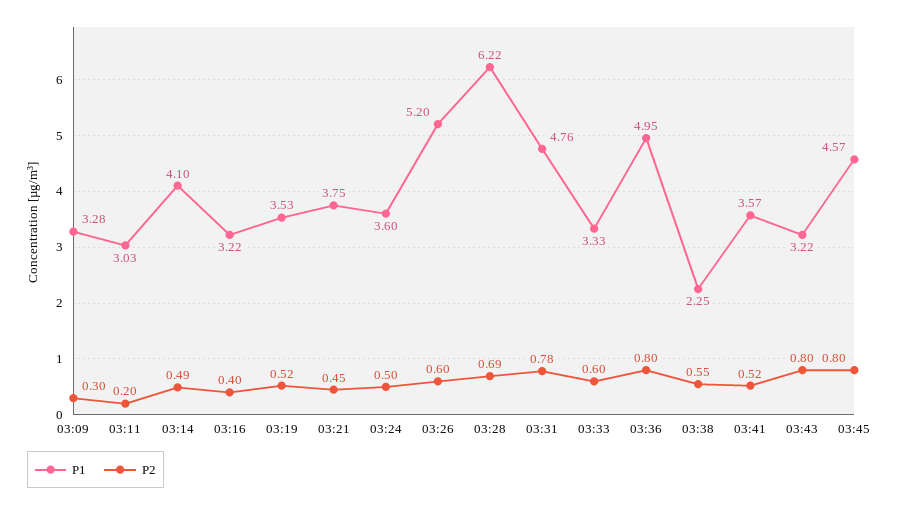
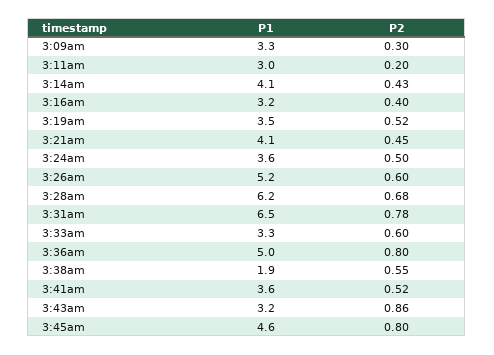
  {
    "P1": {
      "03:09": 3.28,
      "03:11": 3.03,
      "03:14": 4.1,
      "03:16": 3.22,
      "03:19": 3.53,
-     "03:21": 3.75,
+     "03:21": 4.1,
      "03:24": 3.6,
      "03:26": 5.2,
      "03:28": 6.22,
-     "03:31": 4.76,
+     "03:31": 6.5,
      "03:33": 3.33,
      "03:36": 4.95,
-     "03:38": 2.25,
+     "03:38": 1.9,
      "03:41": 3.57,
      "03:43": 3.22,
      "03:45": 4.57
    },
    "P2": {
      "03:09": 0.3,
      "03:11": 0.2,
-     "03:14": 0.49,
+     "03:14": 0.43,
      "03:16": 0.4,
      "03:19": 0.52,
      "03:21": 0.45,
      "03:24": 0.5,
      "03:26": 0.6,
-     "03:28": 0.69,
+     "03:28": 0.68,
      "03:31": 0.78,
      "03:33": 0.6,
      "03:36": 0.8,
      "03:38": 0.55,
      "03:41": 0.52,
-     "03:43": 0.8,
+     "03:43": 0.86,
      "03:45": 0.8
    }
  }

